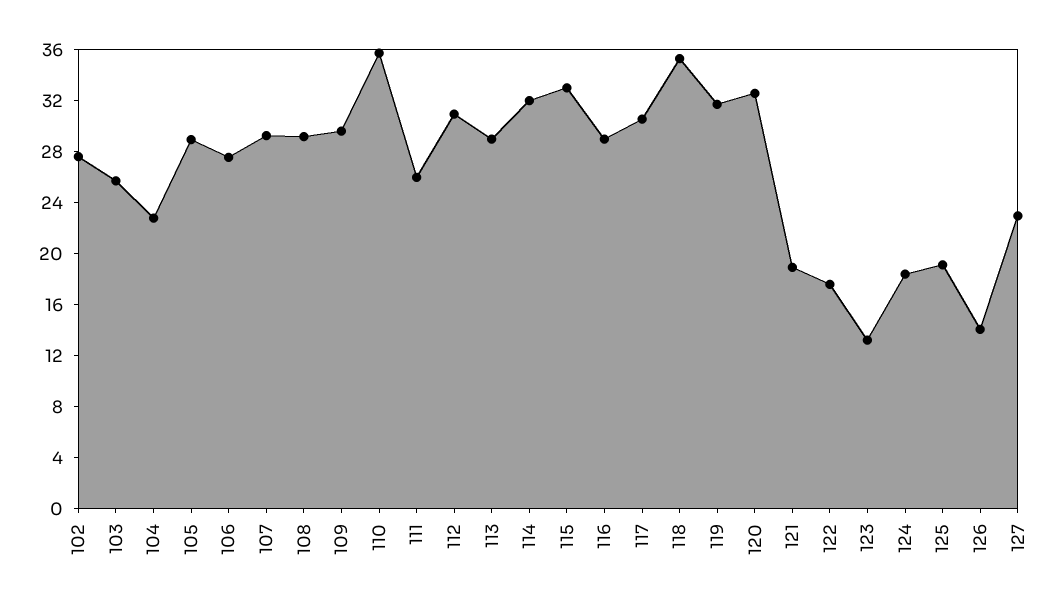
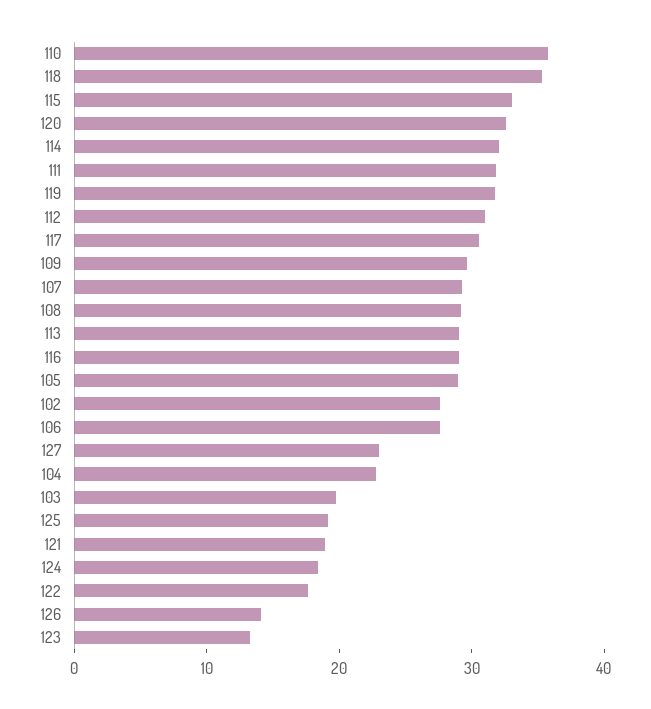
  {
    "102": 28,
-   "103": 26,
+   "103": 20,
    "104": 23,
    "105": 29,
    "106": 28,
    "107": 29,
    "108": 29,
    "109": 30,
    "110": 36,
-   "111": 26,
+   "111": 32,
    "112": 31,
    "113": 29,
    "114": 32,
    "115": 33,
    "116": 29,
    "117": 31,
    "118": 35,
    "119": 32,
    "120": 33,
    "121": 19,
    "122": 18,
    "123": 13,
    "124": 18,
    "125": 19,
    "126": 14,
    "127": 23
  }

